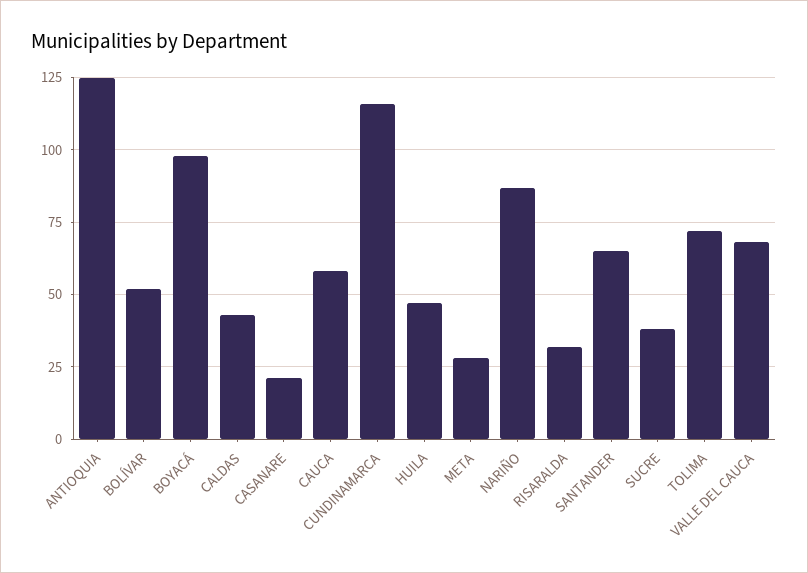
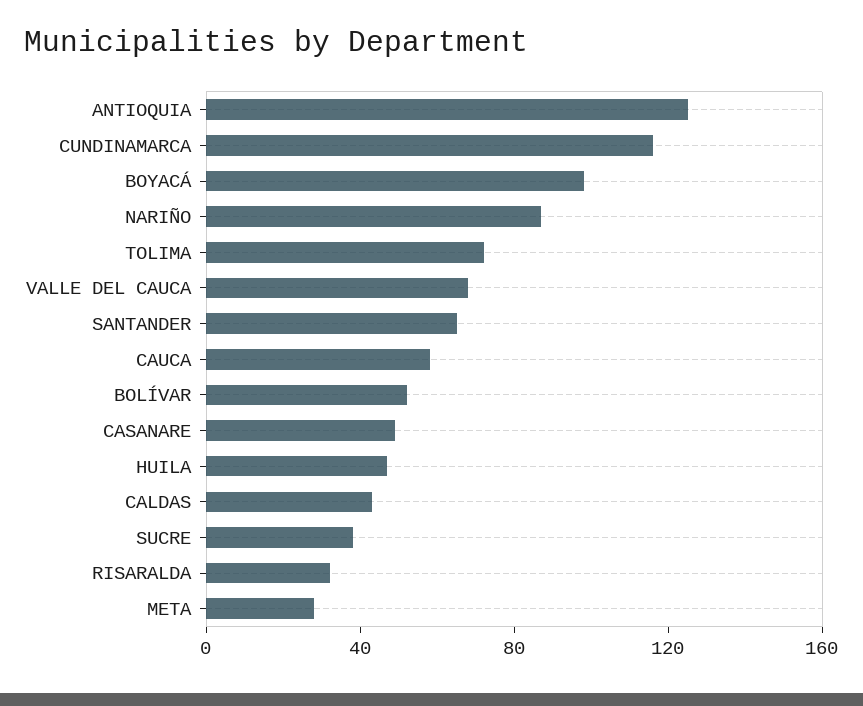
  {
    "ANTIOQUIA": 125,
    "BOLÍVAR": 50,
    "BOYACÁ": 100,
    "CALDAS": 45,
-   "CASANARE": 20,
+   "CASANARE": 50,
    "CAUCA": 60,
    "CUNDINAMARCA": 115,
    "HUILA": 45,
    "META": 30,
    "NARIÑO": 85,
    "RISARALDA": 30,
    "SANTANDER": 65,
    "SUCRE": 40,
    "TOLIMA": 70,
    "VALLE DEL CAUCA": 70
  }

